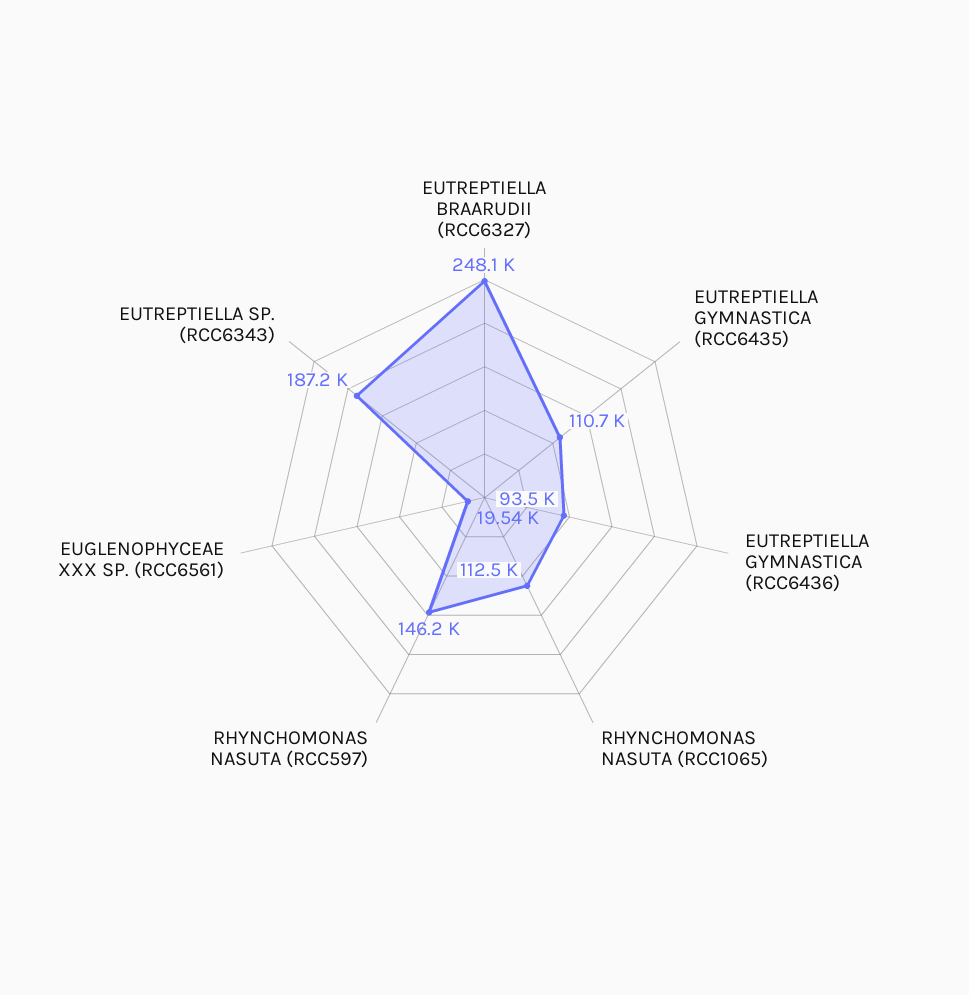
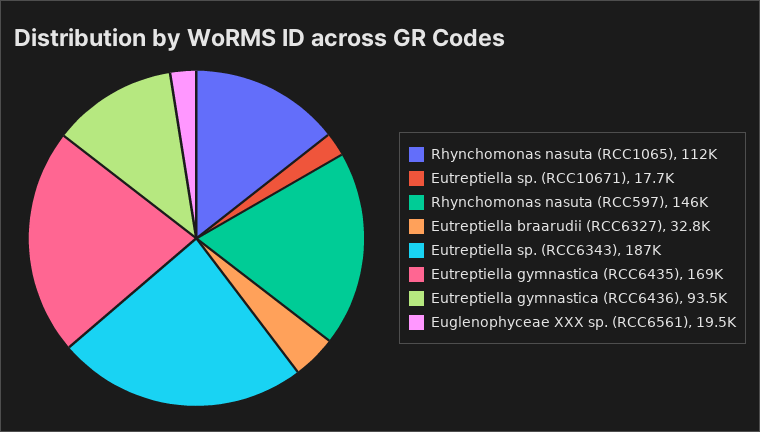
  {
-   "EUTREPTIELLA BRAARUDII (RCC6327)": 248100,
+   "EUTREPTIELLA BRAARUDII (RCC6327)": 32800,
-   "EUTREPTIELLA GYMNASTICA (RCC6435)": 110700,
+   "EUTREPTIELLA GYMNASTICA (RCC6435)": 169000,
    "EUTREPTIELLA GYMNASTICA (RCC6436)": 93500,
    "RHYNCHOMONAS NASUTA (RCC1065)": 112500,
    "RHYNCHOMONAS NASUTA (RCC597)": 146200,
    "EUGLENOPHYCEAE XXX SP. (RCC6561)": 19540,
-   "EUTREPTIELLA SP. (RCC6343)": 187200
+   "EUTREPTIELLA SP. (RCC6343)": 187200,
+   "Eutreptiella sp. (RCC10671)": 17700
  }

